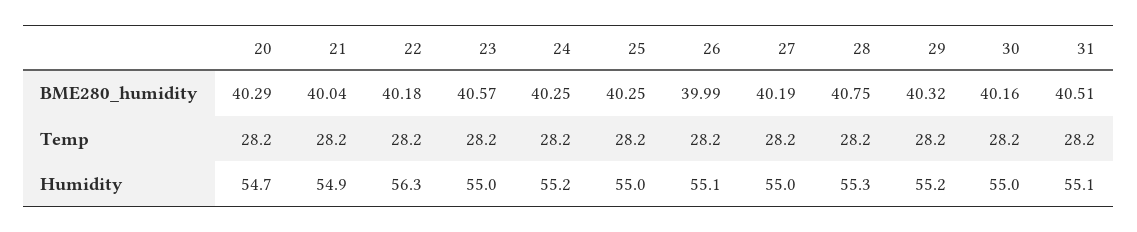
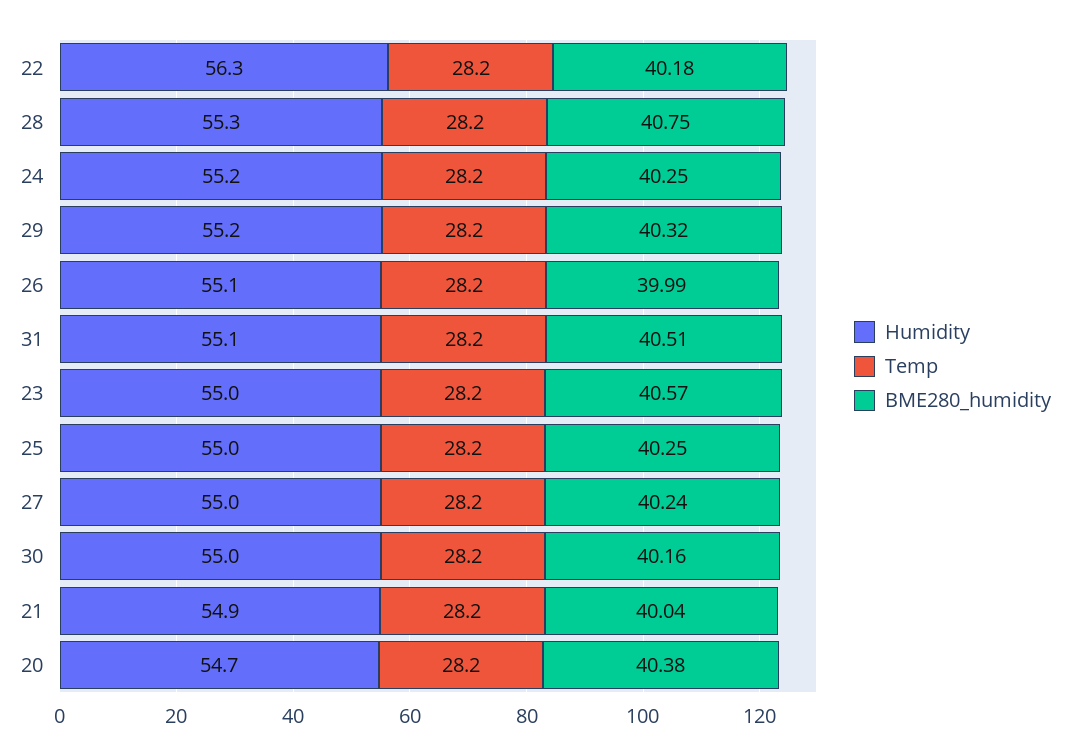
  {
    "BME280_humidity": {
-     "20": 40.29,
+     "20": 40.38,
      "21": 40.04,
      "22": 40.18,
      "23": 40.57,
      "24": 40.25,
      "25": 40.25,
      "26": 39.99,
-     "27": 40.19,
+     "27": 40.24,
      "28": 40.75,
      "29": 40.32,
      "30": 40.16,
      "31": 40.51
    },
    "Temp": {
      "20": 28.2,
      "21": 28.2,
      "22": 28.2,
      "23": 28.2,
      "24": 28.2,
      "25": 28.2,
      "26": 28.2,
      "27": 28.2,
      "28": 28.2,
      "29": 28.2,
      "30": 28.2,
      "31": 28.2
    },
    "Humidity": {
      "20": 54.7,
      "21": 54.9,
      "22": 56.3,
      "23": 55,
      "24": 55.2,
      "25": 55,
      "26": 55.1,
      "27": 55,
      "28": 55.3,
      "29": 55.2,
      "30": 55,
      "31": 55.1
    }
  }

